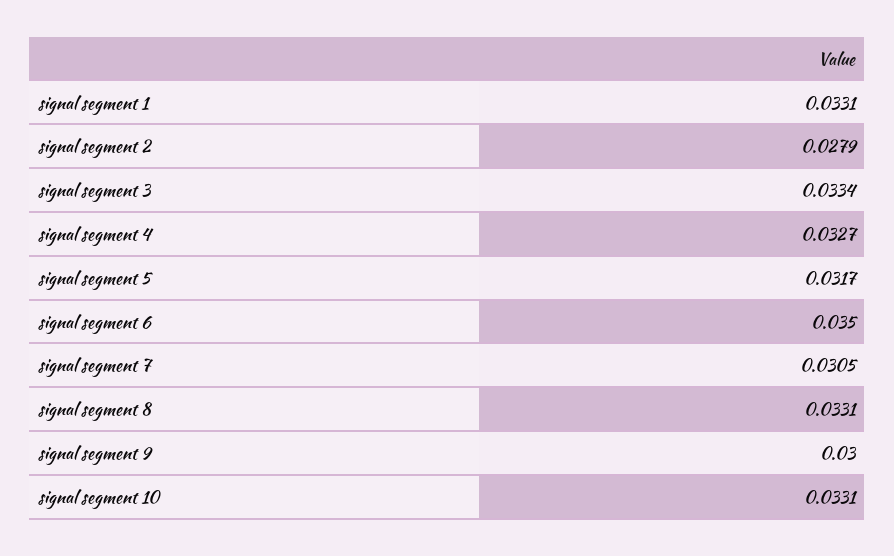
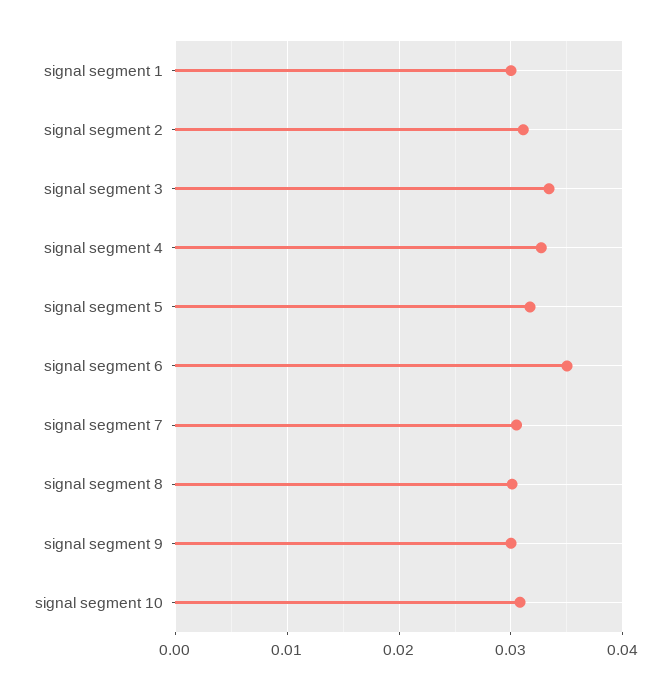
  {
-   "signal segment 1": 0.0331,
+   "signal segment 1": 0.03,
-   "signal segment 2": 0.0279,
+   "signal segment 2": 0.031,
    "signal segment 3": 0.0334,
    "signal segment 4": 0.0327,
    "signal segment 5": 0.0317,
    "signal segment 6": 0.035,
    "signal segment 7": 0.0305,
-   "signal segment 8": 0.0331,
+   "signal segment 8": 0.03,
    "signal segment 9": 0.03,
-   "signal segment 10": 0.0331
+   "signal segment 10": 0.031
  }

